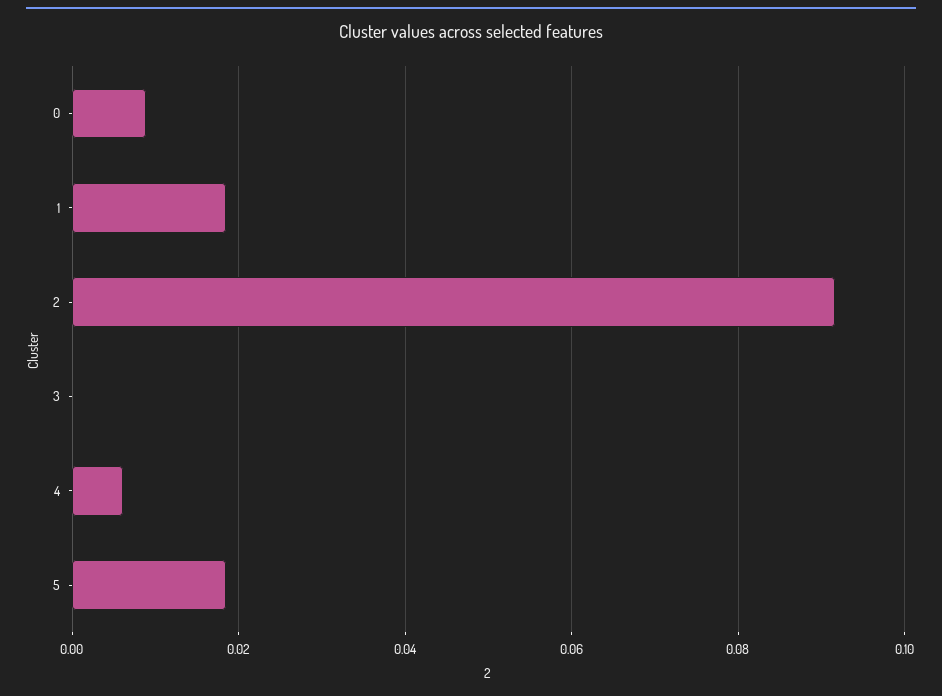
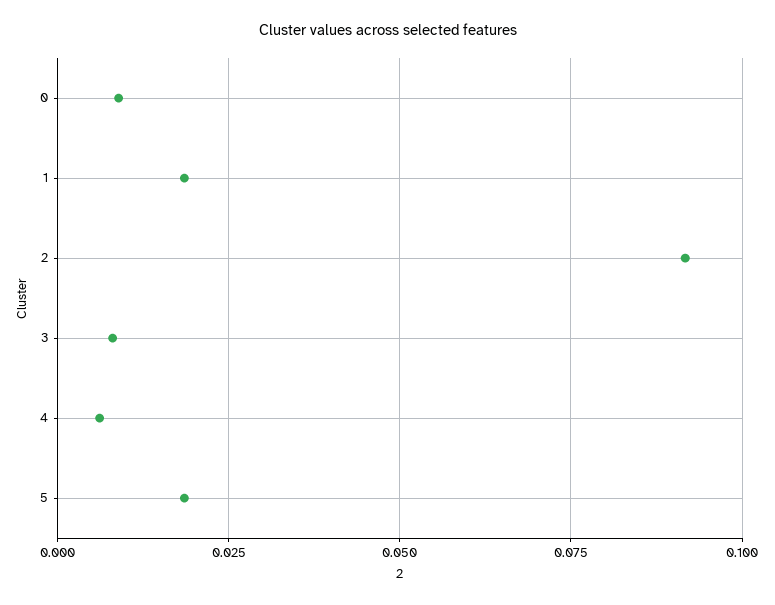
  {
    "0": 0.008,
    "1": 0.018,
    "2": 0.092,
-   "3": 0,
+   "3": 0.0075,
    "4": 0.006,
    "5": 0.018
  }

